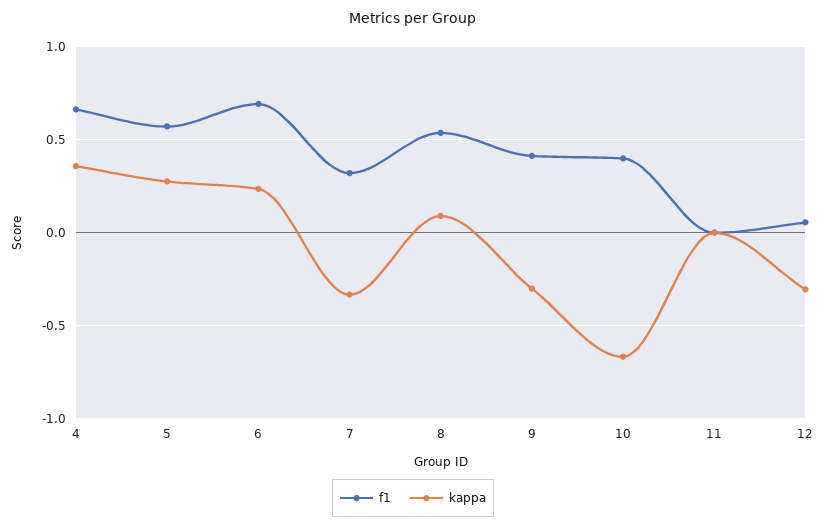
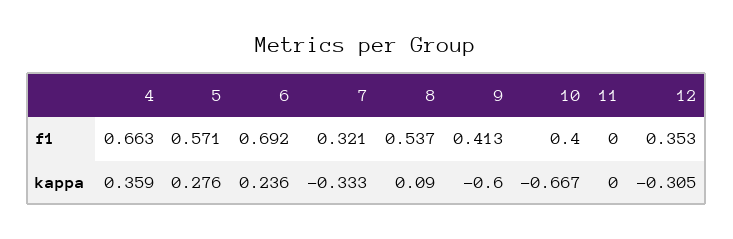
  {
    "f1": {
      "4": 0.663,
      "5": 0.571,
      "6": 0.692,
      "7": 0.321,
      "8": 0.537,
      "9": 0.413,
      "10": 0.4,
      "11": 0,
-     "12": 0.05
+     "12": 0.353
    },
    "kappa": {
      "4": 0.359,
      "5": 0.276,
      "6": 0.236,
      "7": -0.333,
      "8": 0.09,
-     "9": -0.3,
+     "9": -0.6,
      "10": -0.667,
      "11": 0,
      "12": -0.305
    }
  }

